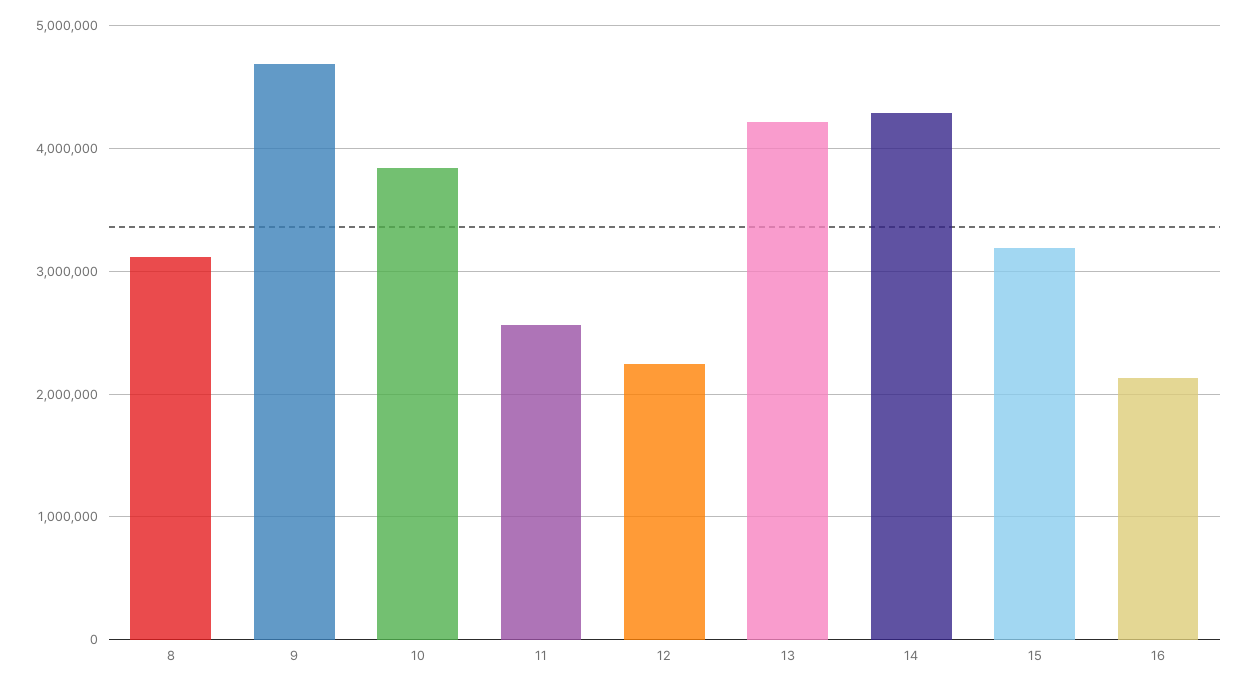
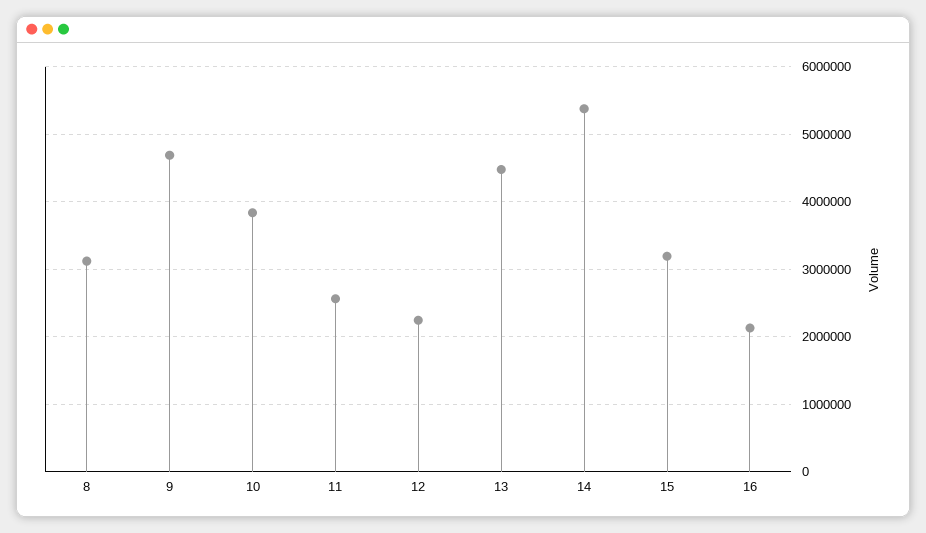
  {
    "8": 3100000,
    "9": 4700000,
    "10": 3800000,
    "11": 2600000,
    "12": 2200000,
-   "13": 4200000,
+   "13": 4500000,
-   "14": 4300000,
+   "14": 5400000,
    "15": 3200000,
    "16": 2100000
  }

